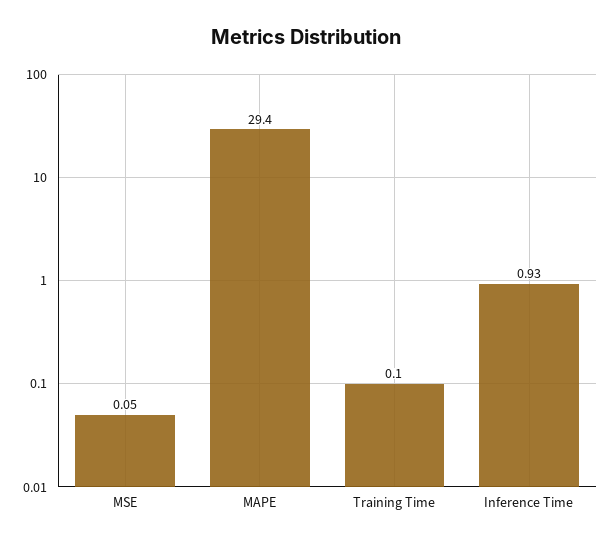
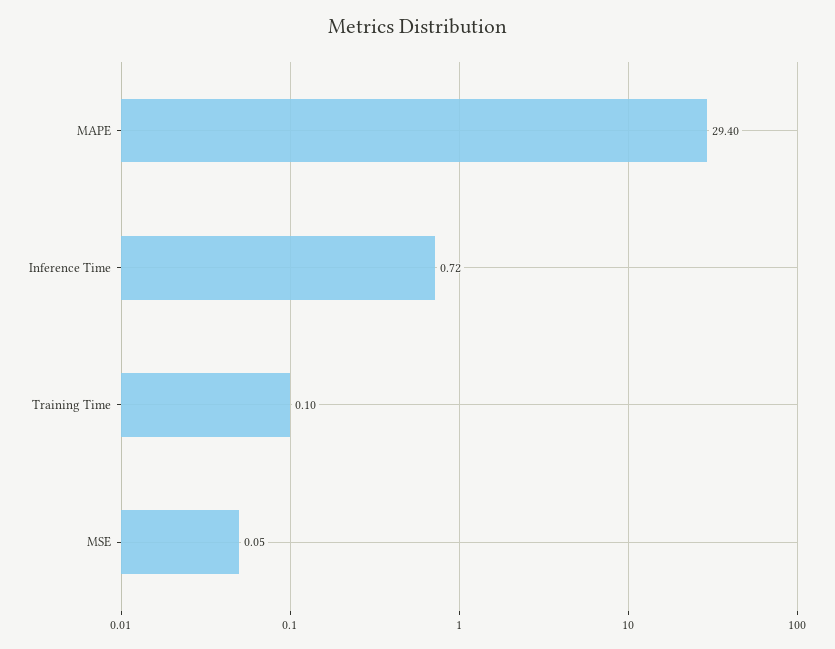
  {
    "MSE": 0.05,
    "MAPE": 29.4,
    "Training Time": 0.1,
-   "Inference Time": 0.93
+   "Inference Time": 0.72
  }

